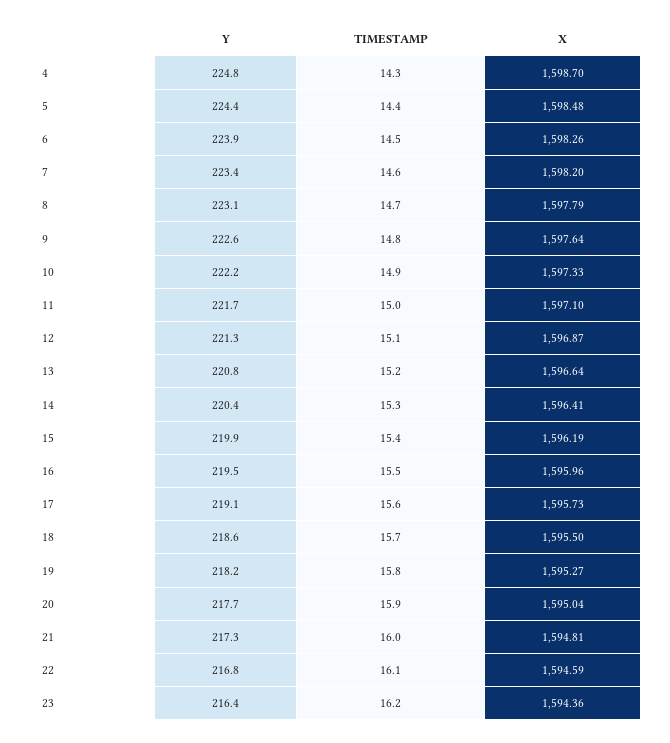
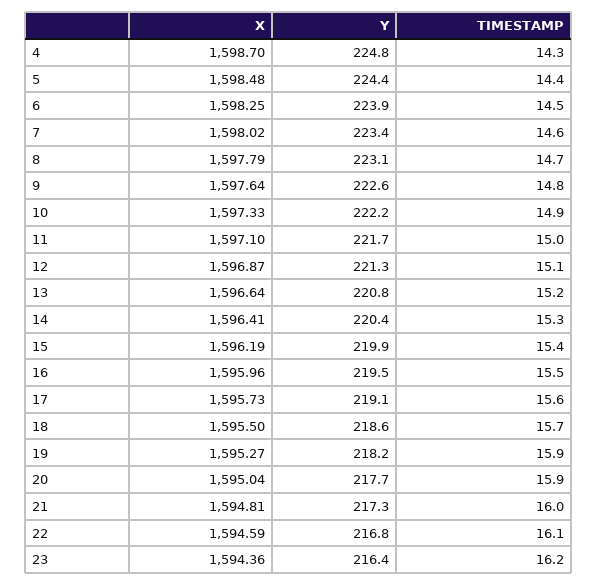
  {
    "Y": {
      "4": 224.8,
      "5": 224.4,
      "6": 223.9,
      "7": 223.4,
      "8": 223.1,
      "9": 222.6,
      "10": 222.2,
      "11": 221.7,
      "12": 221.3,
      "13": 220.8,
      "14": 220.4,
      "15": 219.9,
      "16": 219.5,
      "17": 219.1,
      "18": 218.6,
      "19": 218.2,
      "20": 217.7,
      "21": 217.3,
      "22": 216.8,
      "23": 216.4
    },
    "TIMESTAMP": {
      "4": 14.3,
      "5": 14.4,
      "6": 14.5,
      "7": 14.6,
      "8": 14.7,
      "9": 14.8,
      "10": 14.9,
      "11": 15,
      "12": 15.1,
      "13": 15.2,
      "14": 15.3,
      "15": 15.4,
      "16": 15.5,
      "17": 15.6,
      "18": 15.7,
-     "19": 15.8,
+     "19": 15.9,
      "20": 15.9,
      "21": 16,
      "22": 16.1,
      "23": 16.2
    },
    "X": {
      "4": 1598.7,
      "5": 1598.48,
-     "6": 1598.26,
+     "6": 1598.25,
-     "7": 1598.2,
+     "7": 1598.02,
      "8": 1597.79,
      "9": 1597.64,
      "10": 1597.33,
      "11": 1597.1,
      "12": 1596.87,
      "13": 1596.64,
      "14": 1596.41,
      "15": 1596.19,
      "16": 1595.96,
      "17": 1595.73,
      "18": 1595.5,
      "19": 1595.27,
      "20": 1595.04,
      "21": 1594.81,
      "22": 1594.59,
      "23": 1594.36
    }
  }

